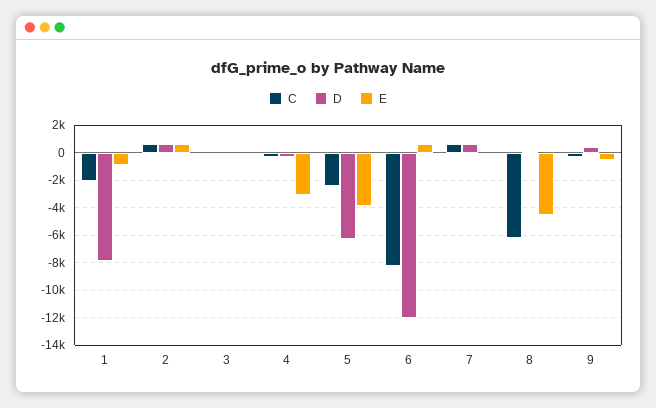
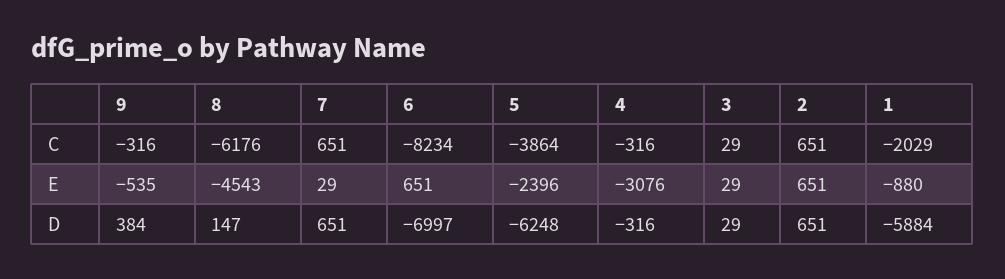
  {
    "C": {
      "1": -2029,
      "2": 651,
      "3": 29,
      "4": -316,
-     "5": -2500,
+     "5": -3864,
      "6": -8234,
      "7": 651,
      "8": -6176,
      "9": -316
    },
    "D": {
-     "1": -8000,
+     "1": -5884,
      "2": 651,
      "3": 29,
      "4": -316,
      "5": -6248,
-     "6": -12000,
+     "6": -6997,
      "7": 651,
      "8": 147,
      "9": 384
    },
    "E": {
      "1": -880,
      "2": 651,
      "3": 29,
      "4": -3076,
-     "5": -4000,
+     "5": -2396,
      "6": 651,
      "7": 29,
      "8": -4543,
      "9": -535
    }
  }

